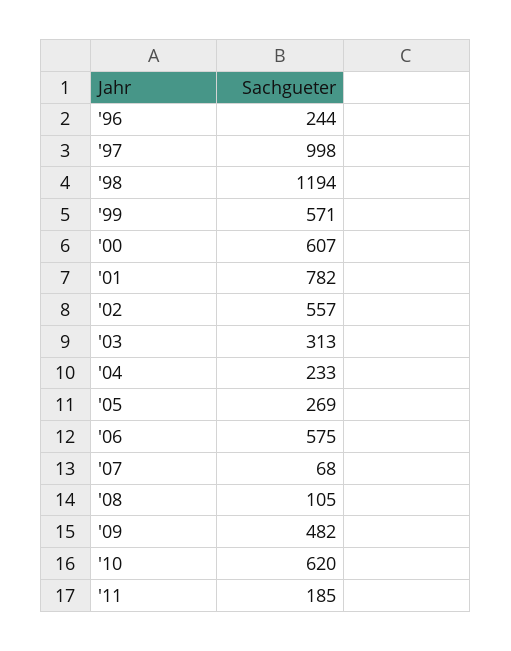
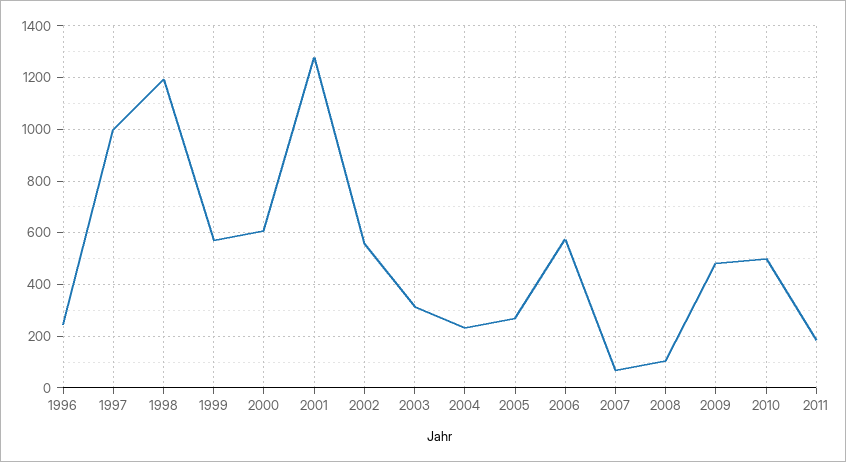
  {
    "'96": 244,
    "'97": 998,
    "'98": 1194,
    "'99": 571,
    "'00": 607,
-   "'01": 782,
+   "'01": 1275,
    "'02": 557,
    "'03": 313,
    "'04": 233,
    "'05": 269,
    "'06": 575,
    "'07": 68,
    "'08": 105,
    "'09": 482,
-   "'10": 620,
+   "'10": 500,
    "'11": 185
  }

